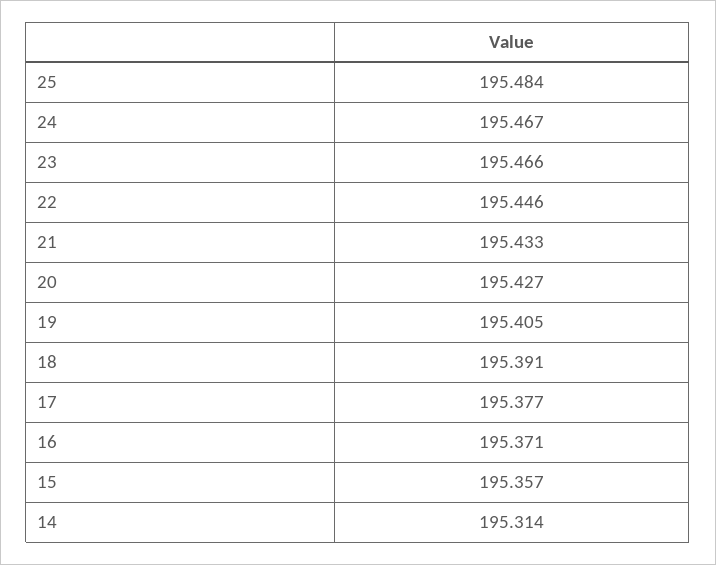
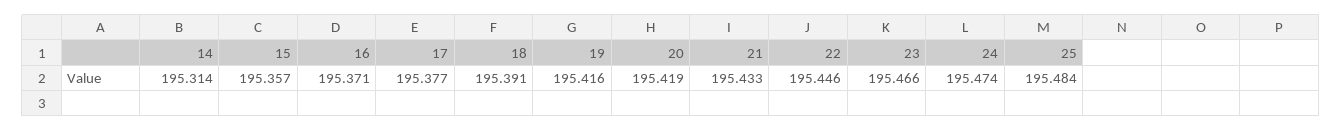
  {
    "25": 195.484,
-   "24": 195.467,
+   "24": 195.474,
    "23": 195.466,
    "22": 195.446,
    "21": 195.433,
-   "20": 195.427,
+   "20": 195.419,
-   "19": 195.405,
+   "19": 195.416,
    "18": 195.391,
    "17": 195.377,
    "16": 195.371,
    "15": 195.357,
    "14": 195.314
  }

